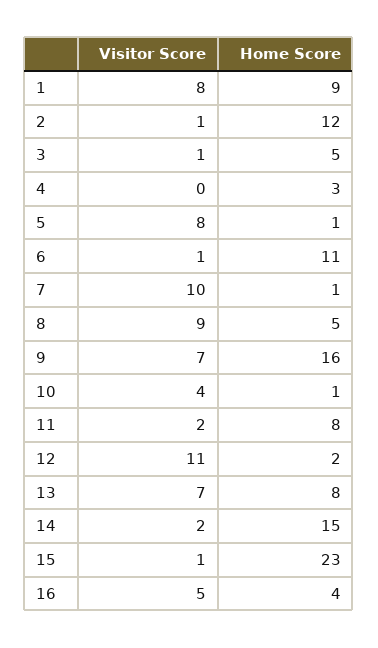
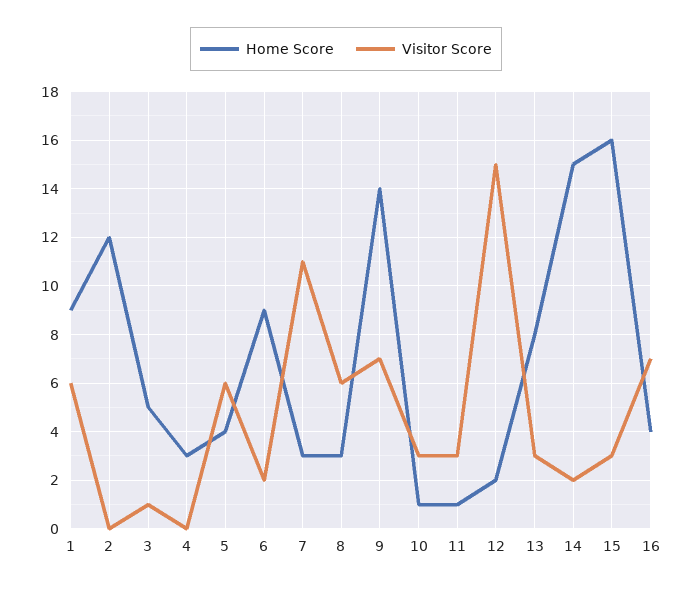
  {
    "Visitor Score": {
-     "1": 8,
+     "1": 6,
-     "2": 1,
+     "2": 0,
      "3": 1,
      "4": 0,
-     "5": 8,
+     "5": 6,
-     "6": 1,
+     "6": 2,
-     "7": 10,
+     "7": 11,
-     "8": 9,
+     "8": 6,
      "9": 7,
-     "10": 4,
+     "10": 3,
-     "11": 2,
+     "11": 3,
-     "12": 11,
+     "12": 15,
-     "13": 7,
+     "13": 3,
      "14": 2,
-     "15": 1,
+     "15": 3,
-     "16": 5
+     "16": 7
    },
    "Home Score": {
      "1": 9,
      "2": 12,
      "3": 5,
      "4": 3,
-     "5": 1,
+     "5": 4,
-     "6": 11,
+     "6": 9,
-     "7": 1,
+     "7": 3,
-     "8": 5,
+     "8": 3,
-     "9": 16,
+     "9": 14,
      "10": 1,
-     "11": 8,
+     "11": 1,
      "12": 2,
      "13": 8,
      "14": 15,
-     "15": 23,
+     "15": 16,
      "16": 4
    }
  }

